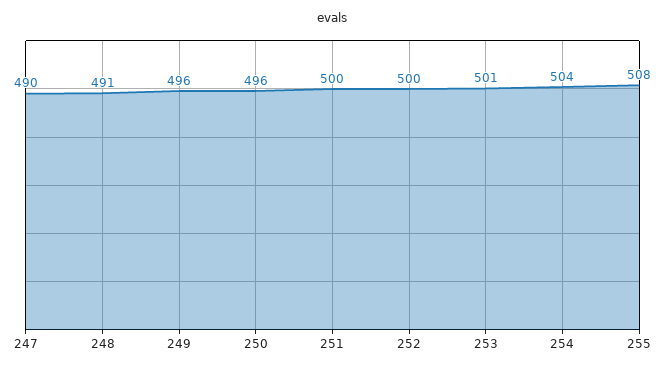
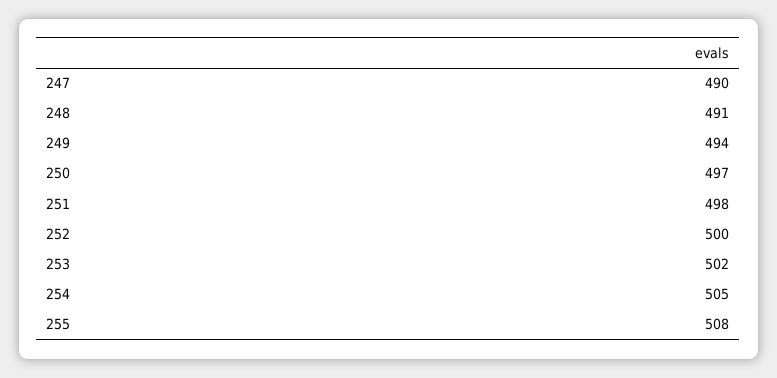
  {
    "247": 490,
    "248": 491,
-   "249": 496,
+   "249": 494,
-   "250": 496,
+   "250": 497,
-   "251": 500,
+   "251": 498,
    "252": 500,
-   "253": 501,
+   "253": 502,
-   "254": 504,
+   "254": 505,
    "255": 508
  }

